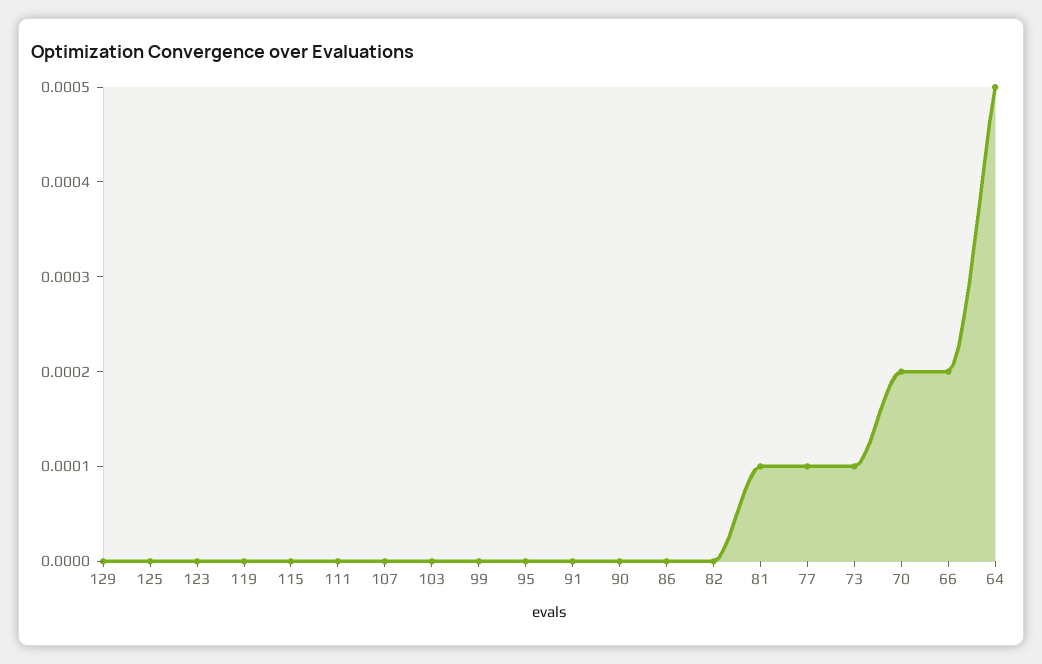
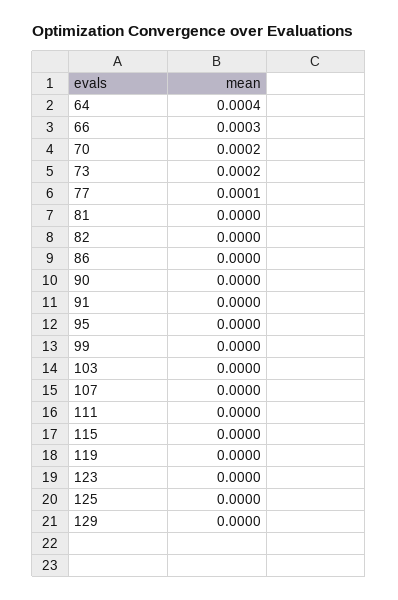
  {
    "129": 0,
    "125": 0,
    "123": 0,
    "119": 0,
    "115": 0,
    "111": 0,
    "107": 0,
    "103": 0,
    "99": 0,
    "95": 0,
    "91": 0,
    "90": 0,
    "86": 0,
    "82": 0,
-   "81": 0.0001,
+   "81": 0,
    "77": 0.0001,
-   "73": 0.0001,
+   "73": 0.0002,
    "70": 0.0002,
-   "66": 0.0002,
+   "66": 0.0003,
-   "64": 0.0005
+   "64": 0.0004
  }

